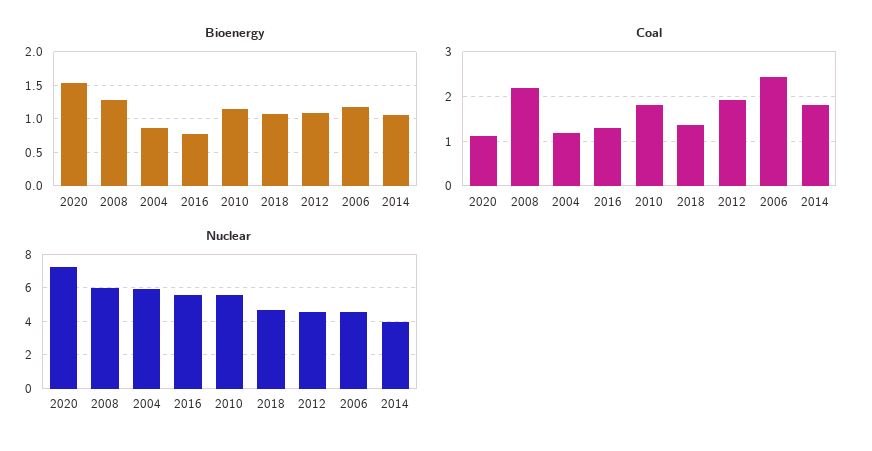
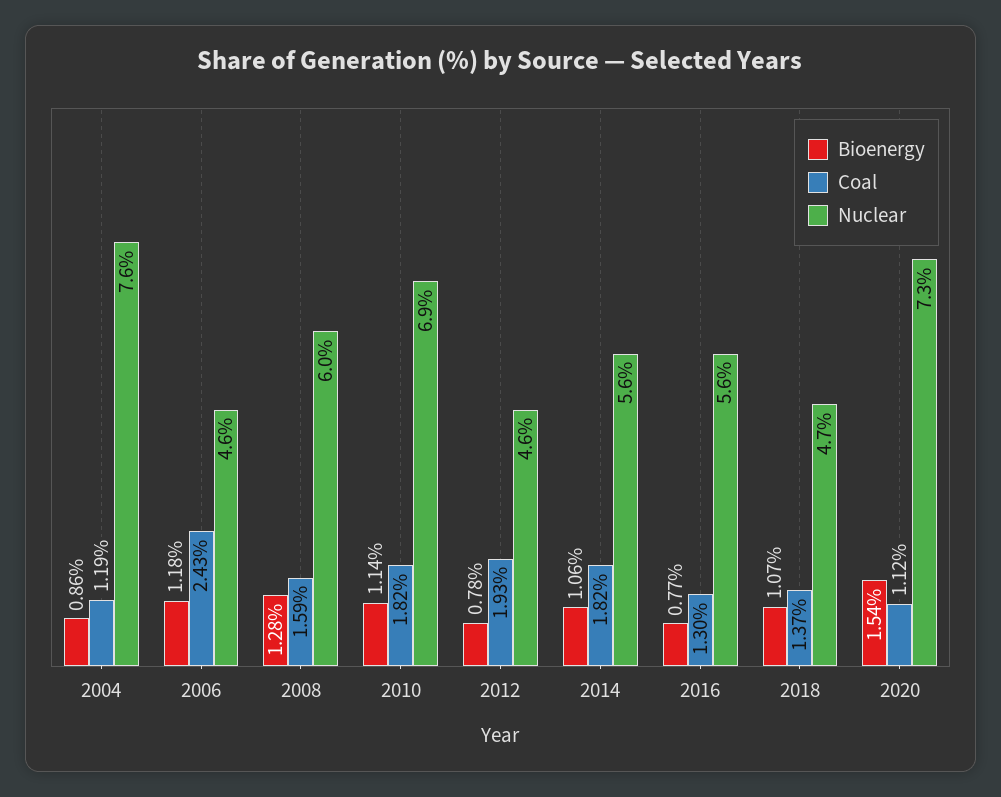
  {
    "Bioenergy": {
      "2020": 1.54,
      "2008": 1.28,
      "2004": 0.86,
      "2016": 0.77,
      "2010": 1.14,
      "2018": 1.07,
-     "2012": 1.1,
+     "2012": 0.78,
      "2006": 1.18,
      "2014": 1.06
    },
    "Coal": {
      "2020": 1.12,
-     "2008": 2.2,
+     "2008": 1.59,
      "2004": 1.19,
      "2016": 1.3,
      "2010": 1.82,
      "2018": 1.37,
      "2012": 1.93,
      "2006": 2.43,
      "2014": 1.82
    },
    "Nuclear": {
      "2020": 7.3,
      "2008": 6,
-     "2004": 6,
+     "2004": 7.6,
      "2016": 5.6,
-     "2010": 5.5,
+     "2010": 6.9,
      "2018": 4.7,
      "2012": 4.6,
      "2006": 4.6,
-     "2014": 4
+     "2014": 5.6
    }
  }

